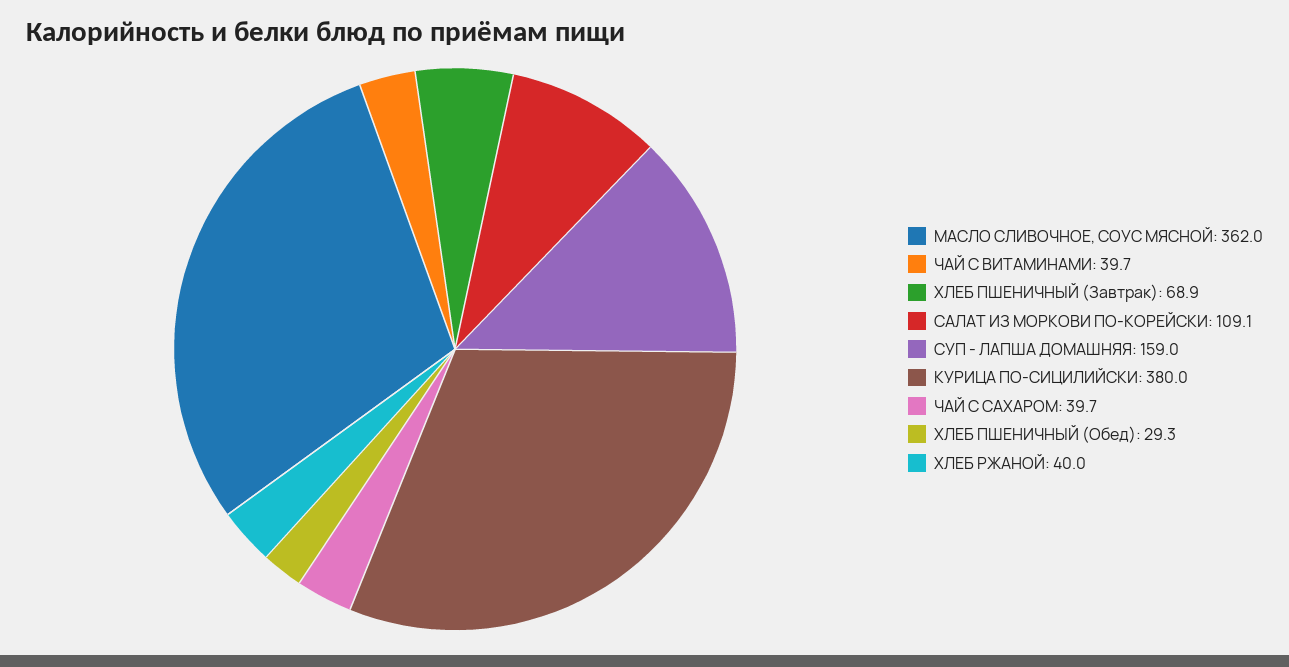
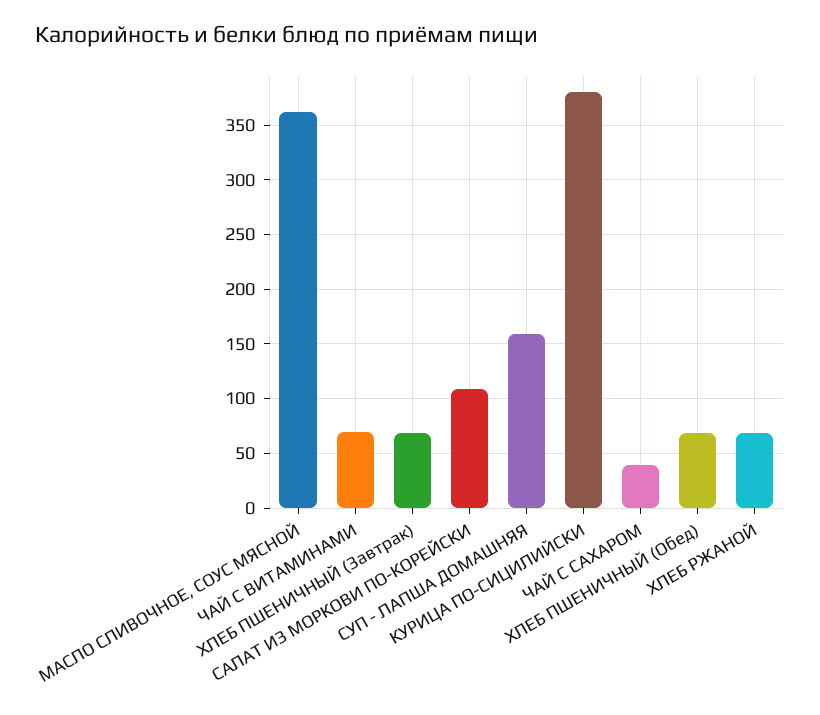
  {
    "МАСЛО СЛИВОЧНОЕ, СОУС МЯСНОЙ": 362,
-   "ЧАЙ С ВИТАМИНАМИ": 39.7,
+   "ЧАЙ С ВИТАМИНАМИ": 70,
    "ХЛЕБ ПШЕНИЧНЫЙ (Завтрак)": 68.9,
    "САЛАТ ИЗ МОРКОВИ ПО-КОРЕЙСКИ": 109.1,
    "СУП - ЛАПША ДОМАШНЯЯ": 159,
    "КУРИЦА ПО-СИЦИЛИЙСКИ": 380,
    "ЧАЙ С САХАРОМ": 39.7,
-   "ХЛЕБ ПШЕНИЧНЫЙ (Обед)": 29.3,
+   "ХЛЕБ ПШЕНИЧНЫЙ (Обед)": 70,
-   "ХЛЕБ РЖАНОЙ": 40
+   "ХЛЕБ РЖАНОЙ": 70
  }

